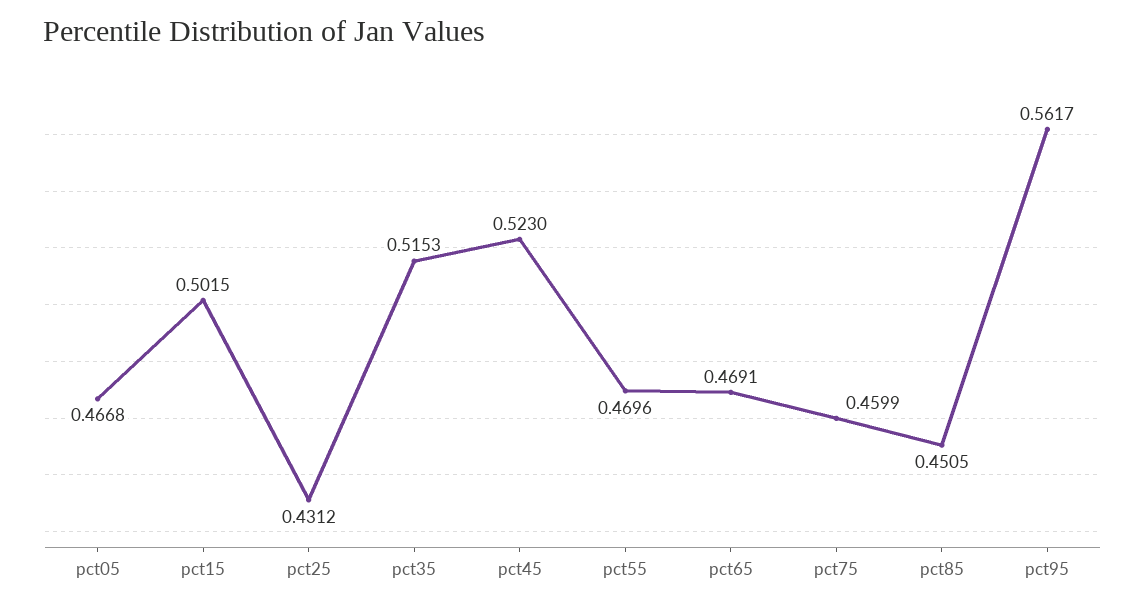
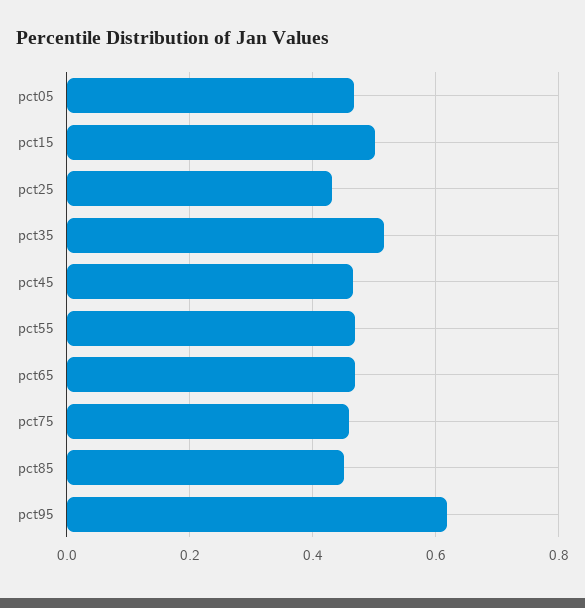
  {
    "pct05": 0.4668,
    "pct15": 0.5015,
    "pct25": 0.4312,
    "pct35": 0.5153,
-   "pct45": 0.523,
+   "pct45": 0.46,
    "pct55": 0.4696,
    "pct65": 0.4691,
    "pct75": 0.4599,
    "pct85": 0.4505,
-   "pct95": 0.5617
+   "pct95": 0.62
  }

